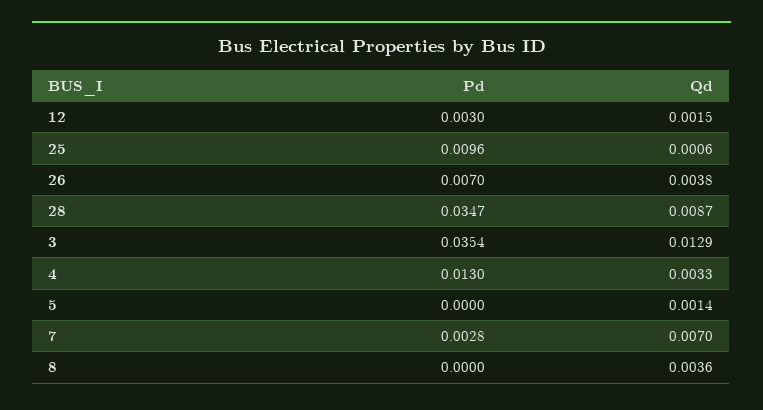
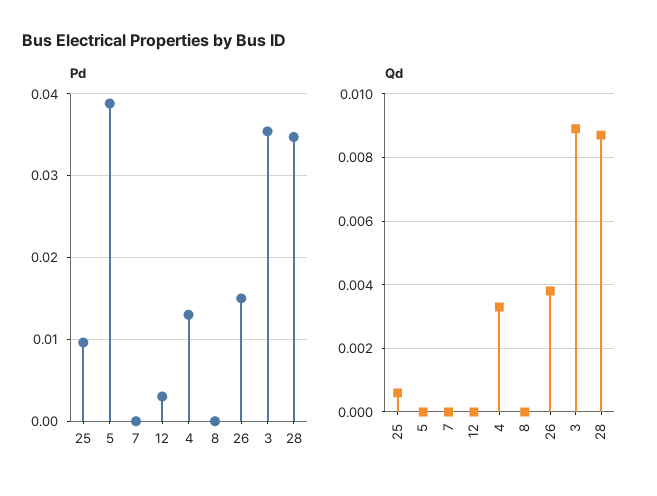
  {
    "Pd": {
      "12": 0.003,
      "25": 0.0096,
-     "26": 0.007,
+     "26": 0.015,
      "28": 0.0347,
      "3": 0.0354,
      "4": 0.013,
-     "5": 0,
+     "5": 0.039,
-     "7": 0.0028,
+     "7": 0,
      "8": 0
    },
    "Qd": {
-     "12": 0.0015,
+     "12": 0,
      "25": 0.0006,
      "26": 0.0038,
      "28": 0.0087,
-     "3": 0.0129,
+     "3": 0.009,
      "4": 0.0033,
-     "5": 0.0014,
+     "5": 0,
-     "7": 0.007,
+     "7": 0,
-     "8": 0.0036
+     "8": 0
    }
  }

